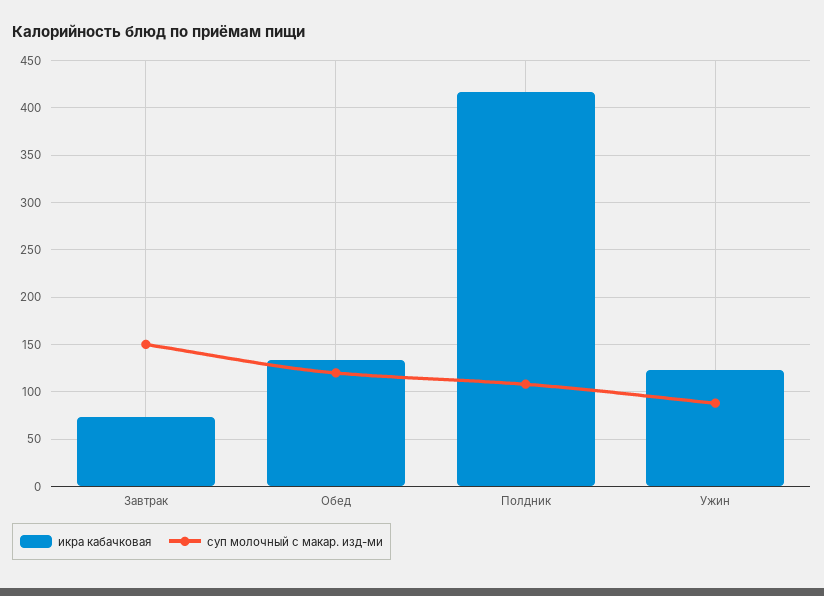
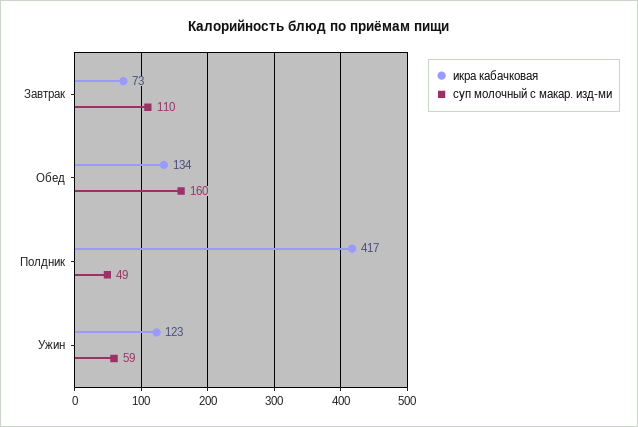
  {
    "икра кабачковая": {
      "Завтрак": 73,
      "Обед": 134,
      "Полдник": 417,
      "Ужин": 123
    },
    "суп молочный с макар. изд-ми": {
-     "Завтрак": 150,
+     "Завтрак": 110,
-     "Обед": 120,
+     "Обед": 160,
-     "Полдник": 110,
+     "Полдник": 49,
-     "Ужин": 90
+     "Ужин": 59
    }
  }

